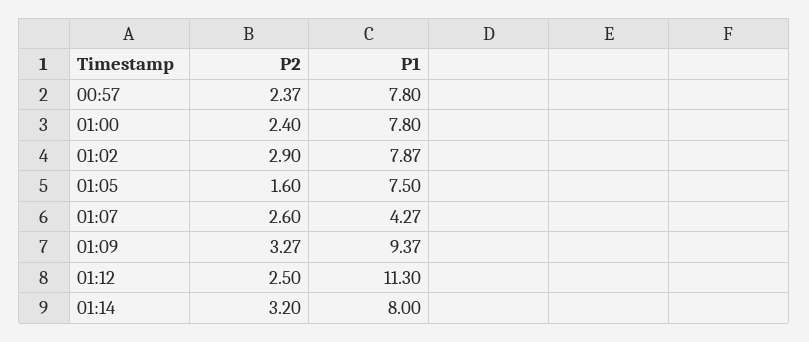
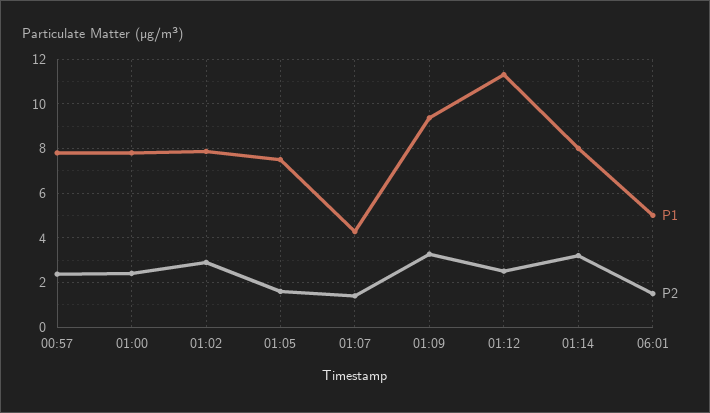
  {
    "P2": {
      "00:57": 2.37,
      "01:00": 2.4,
      "01:02": 2.9,
      "01:05": 1.6,
-     "01:07": 2.6,
+     "01:07": 1.5,
      "01:09": 3.27,
      "01:12": 2.5,
-     "01:14": 3.2
+     "01:14": 3.2,
+     "06:01": 1.5
    },
    "P1": {
      "00:57": 7.8,
      "01:00": 7.8,
      "01:02": 7.87,
      "01:05": 7.5,
      "01:07": 4.27,
      "01:09": 9.37,
      "01:12": 11.3,
-     "01:14": 8
+     "01:14": 8,
+     "06:01": 5
    }
  }

